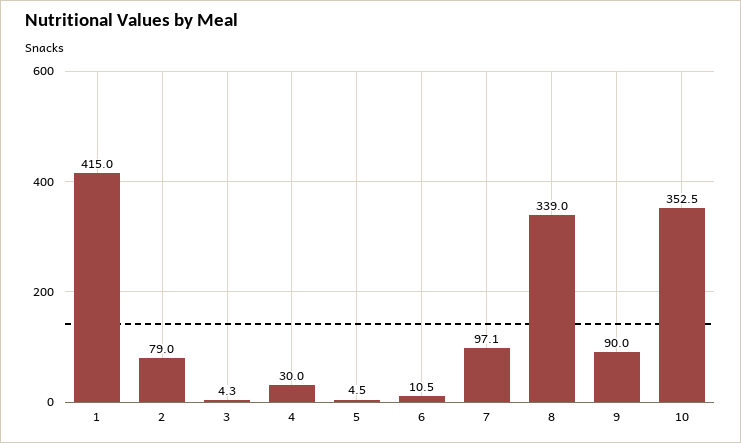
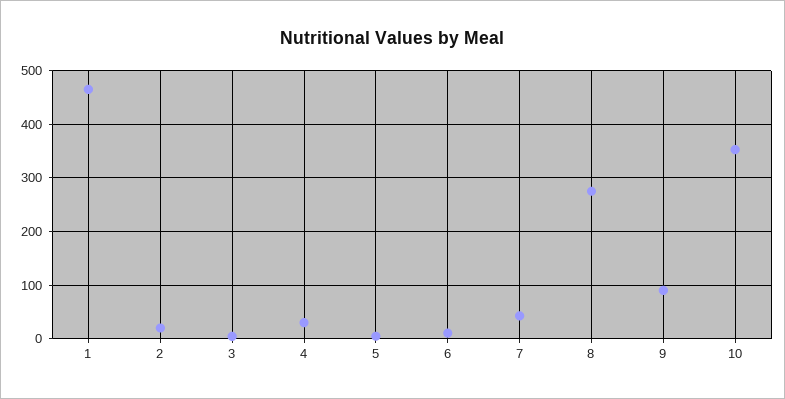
  {
-   "1": 415,
+   "1": 460,
-   "2": 79,
+   "2": 20,
    "3": 4.3,
    "4": 30,
    "5": 4.5,
    "6": 10.5,
-   "7": 97.1,
+   "7": 40,
-   "8": 339,
+   "8": 280,
    "9": 90,
    "10": 352.5
  }

